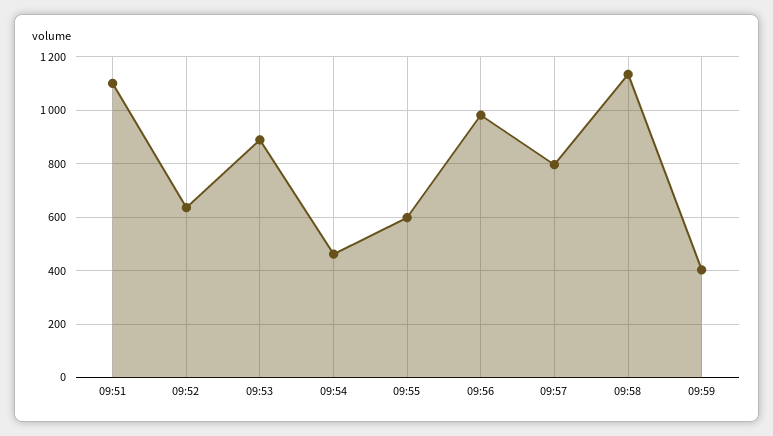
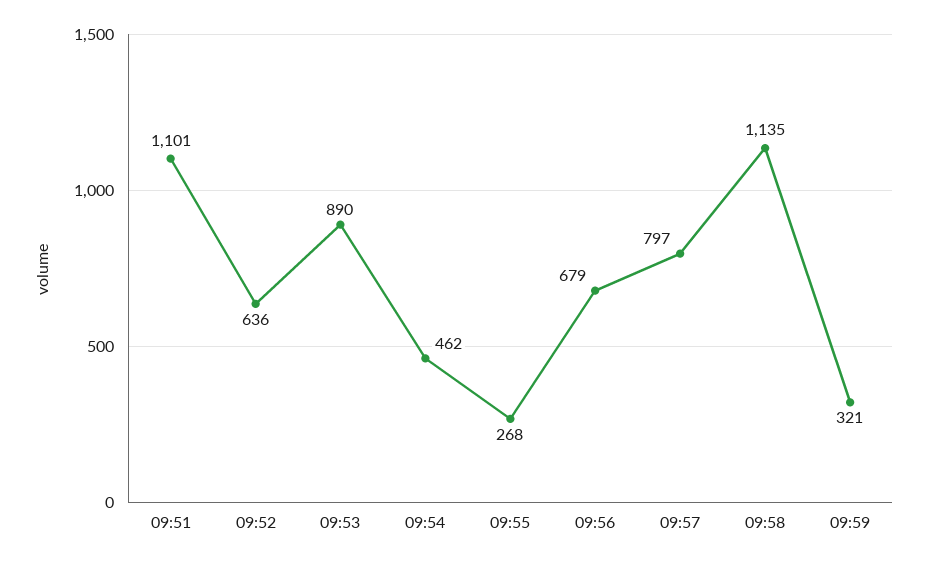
  {
    "09:51": 1101,
    "09:52": 636,
    "09:53": 890,
    "09:54": 462,
-   "09:55": 600,
+   "09:55": 268,
-   "09:56": 975,
+   "09:56": 679,
    "09:57": 797,
    "09:58": 1135,
-   "09:59": 400
+   "09:59": 321
  }

